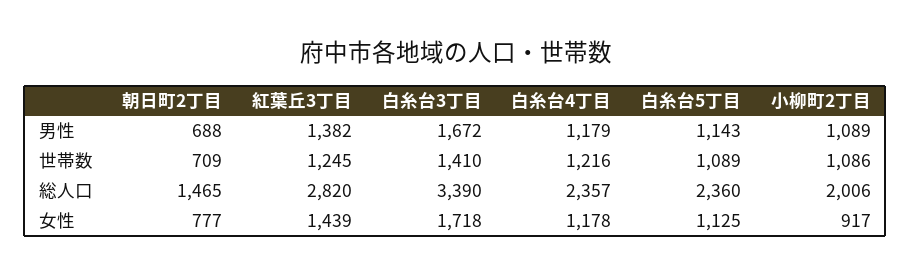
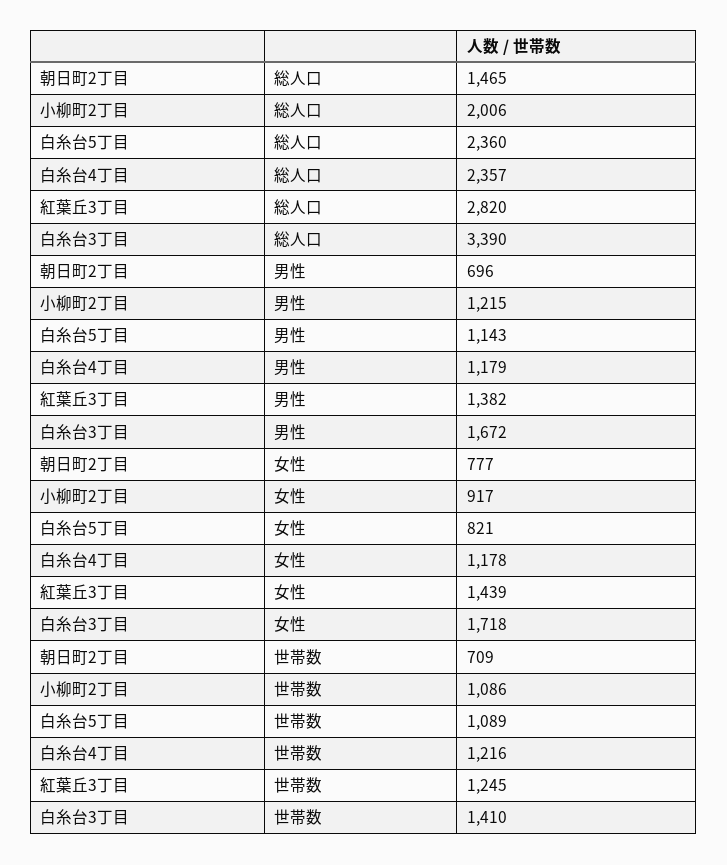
  {
    "朝日町2丁目": {
-     "男性": 688,
+     "男性": 696,
      "世帯数": 709,
      "総人口": 1465,
      "女性": 777
    },
    "紅葉丘3丁目": {
      "男性": 1382,
      "世帯数": 1245,
      "総人口": 2820,
      "女性": 1439
    },
    "白糸台3丁目": {
      "男性": 1672,
      "世帯数": 1410,
      "総人口": 3390,
      "女性": 1718
    },
    "白糸台4丁目": {
      "男性": 1179,
      "世帯数": 1216,
      "総人口": 2357,
      "女性": 1178
    },
    "白糸台5丁目": {
      "男性": 1143,
      "世帯数": 1089,
      "総人口": 2360,
-     "女性": 1125
+     "女性": 821
    },
    "小柳町2丁目": {
-     "男性": 1089,
+     "男性": 1215,
      "世帯数": 1086,
      "総人口": 2006,
      "女性": 917
    }
  }

